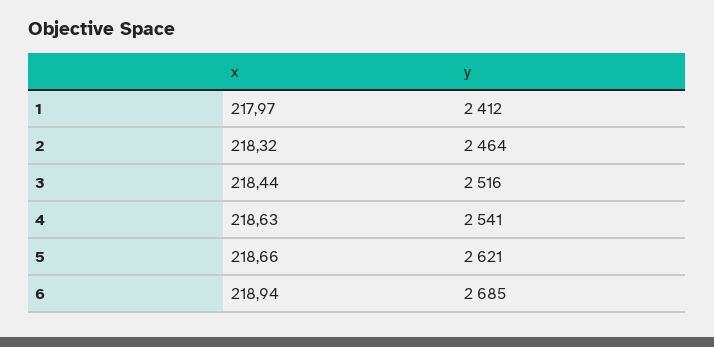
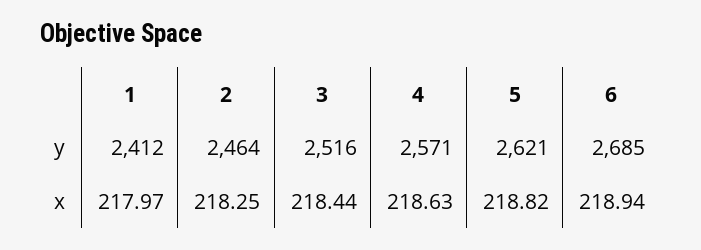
  {
    "x": {
      "1": 217.97,
-     "2": 218.32,
+     "2": 218.25,
      "3": 218.44,
      "4": 218.63,
-     "5": 218.66,
+     "5": 218.82,
      "6": 218.94
    },
    "y": {
      "1": 2412,
      "2": 2464,
      "3": 2516,
-     "4": 2541,
+     "4": 2571,
      "5": 2621,
      "6": 2685
    }
  }

